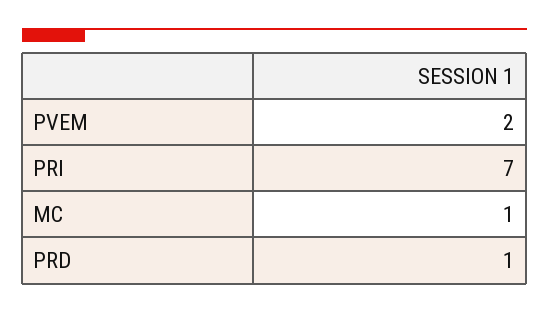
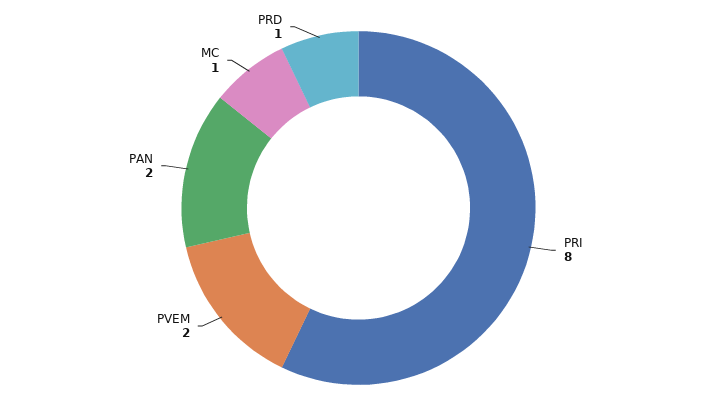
  {
    "PVEM": 2,
-   "PRI": 7,
+   "PRI": 8,
    "MC": 1,
-   "PRD": 1
+   "PRD": 1,
+   "PAN": 2
  }

